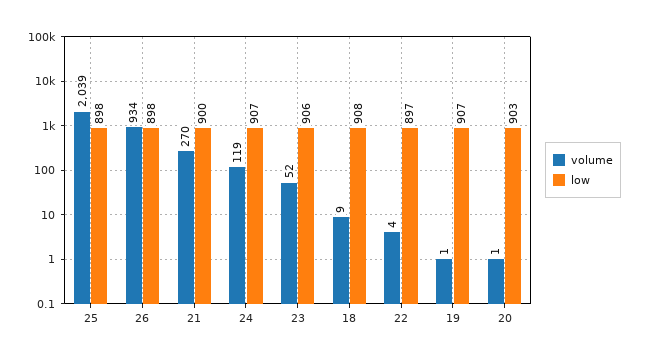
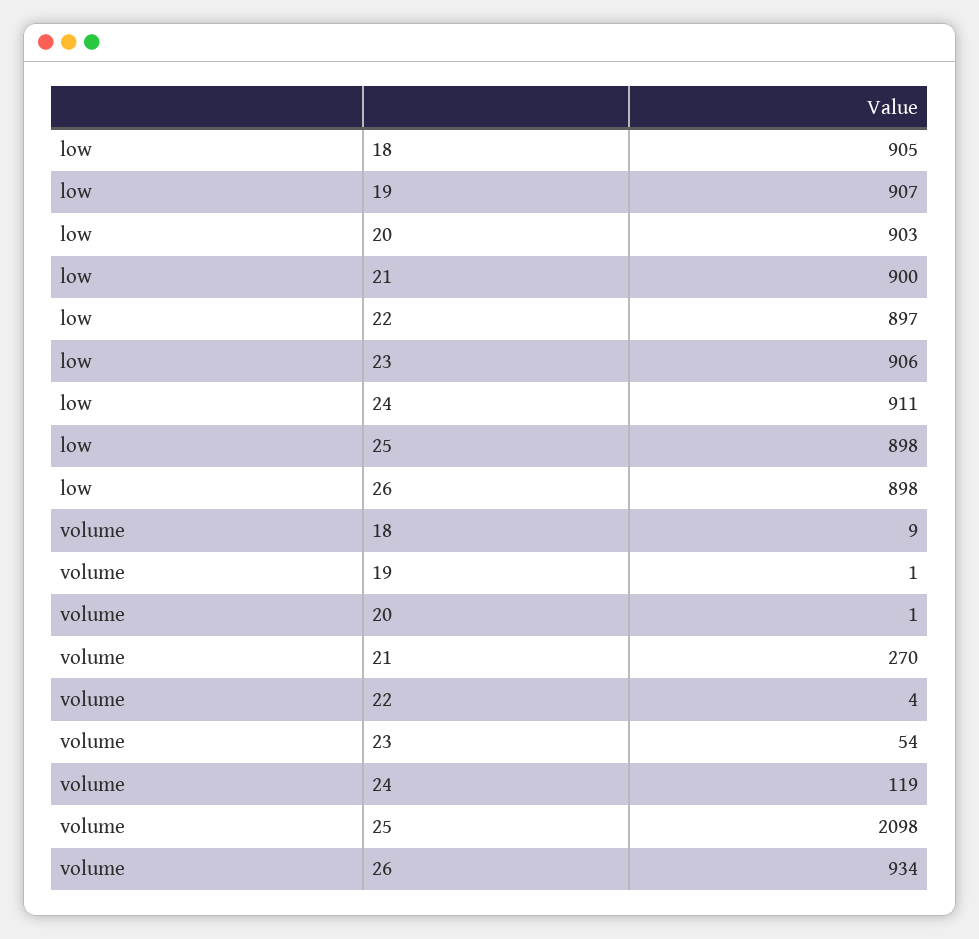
  {
    "volume": {
-     "25": 2039,
+     "25": 2098,
      "26": 934,
      "21": 270,
      "24": 119,
-     "23": 52,
+     "23": 54,
      "18": 9,
      "22": 4,
      "19": 1,
      "20": 1
    },
    "low": {
      "25": 898,
      "26": 898,
      "21": 900,
-     "24": 907,
+     "24": 911,
      "23": 906,
-     "18": 908,
+     "18": 905,
      "22": 897,
      "19": 907,
      "20": 903
    }
  }

